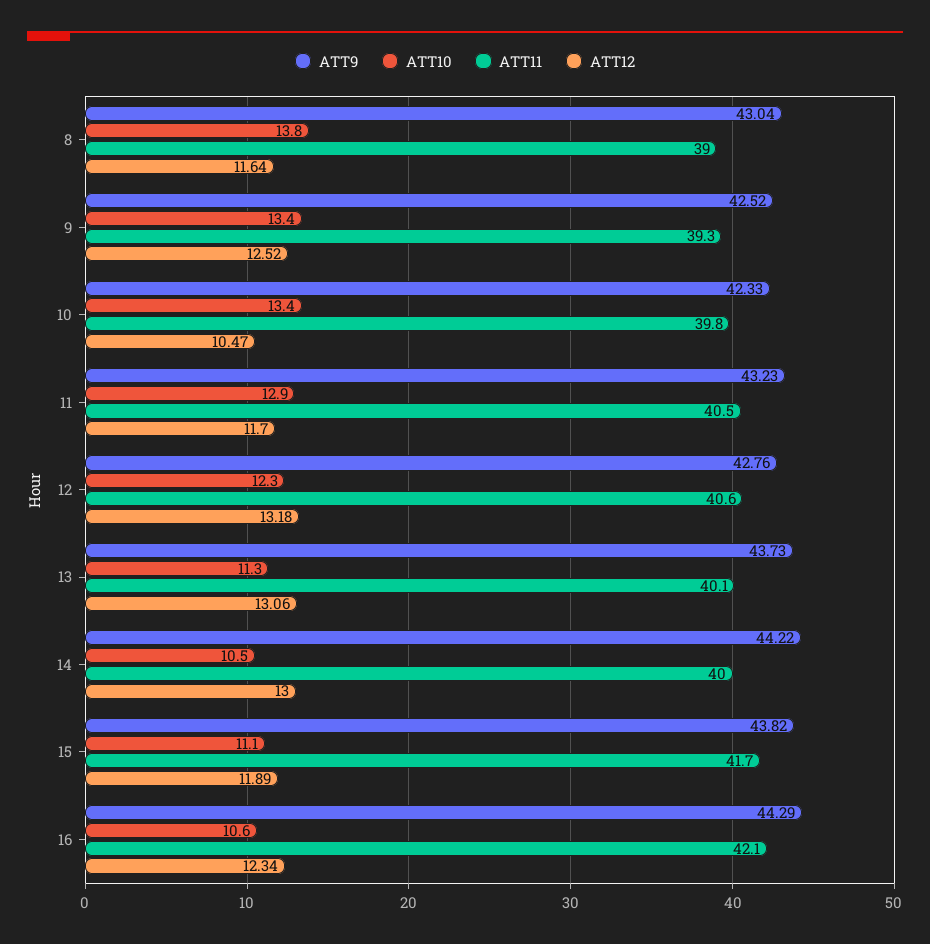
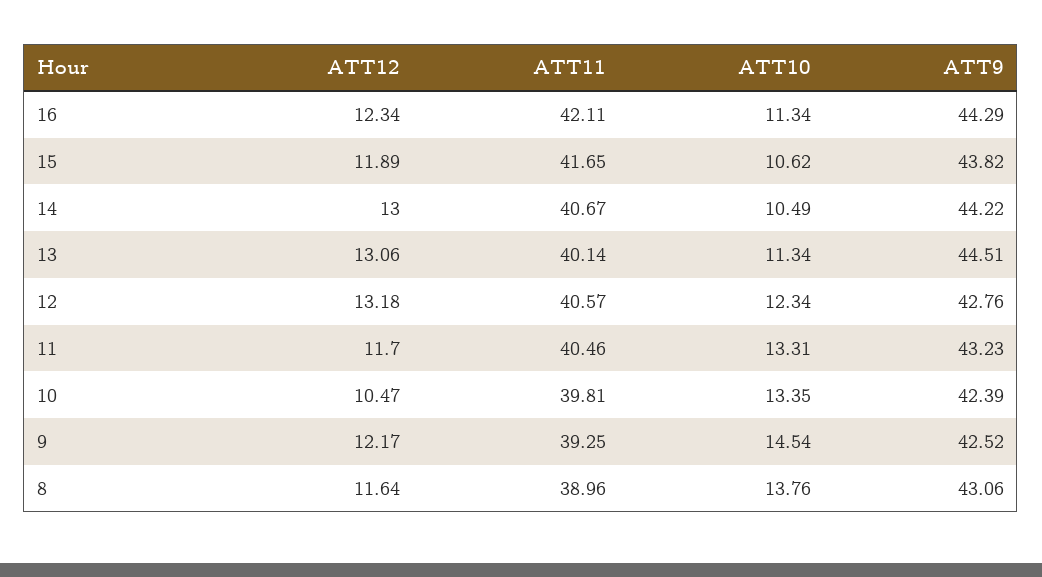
  {
    "ATT9": {
-     "8": 43.04,
+     "8": 43.06,
      "9": 42.52,
-     "10": 42.33,
+     "10": 42.39,
      "11": 43.23,
      "12": 42.76,
-     "13": 43.73,
+     "13": 44.51,
      "14": 44.22,
      "15": 43.82,
      "16": 44.29
    },
    "ATT10": {
      "8": 13.76,
-     "9": 13.4,
+     "9": 14.54,
      "10": 13.35,
-     "11": 12.9,
+     "11": 13.31,
      "12": 12.34,
      "13": 11.34,
      "14": 10.49,
-     "15": 11.1,
+     "15": 10.62,
-     "16": 10.6
+     "16": 11.34
    },
    "ATT11": {
      "8": 38.96,
      "9": 39.25,
      "10": 39.81,
      "11": 40.46,
      "12": 40.57,
      "13": 40.14,
-     "14": 40,
+     "14": 40.67,
      "15": 41.65,
      "16": 42.11
    },
    "ATT12": {
      "8": 11.64,
-     "9": 12.52,
+     "9": 12.17,
      "10": 10.47,
      "11": 11.7,
      "12": 13.18,
      "13": 13.06,
      "14": 13,
      "15": 11.89,
      "16": 12.34
    }
  }

